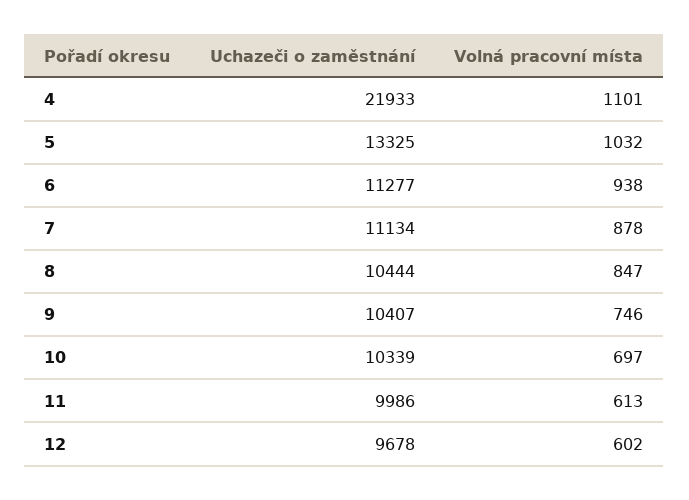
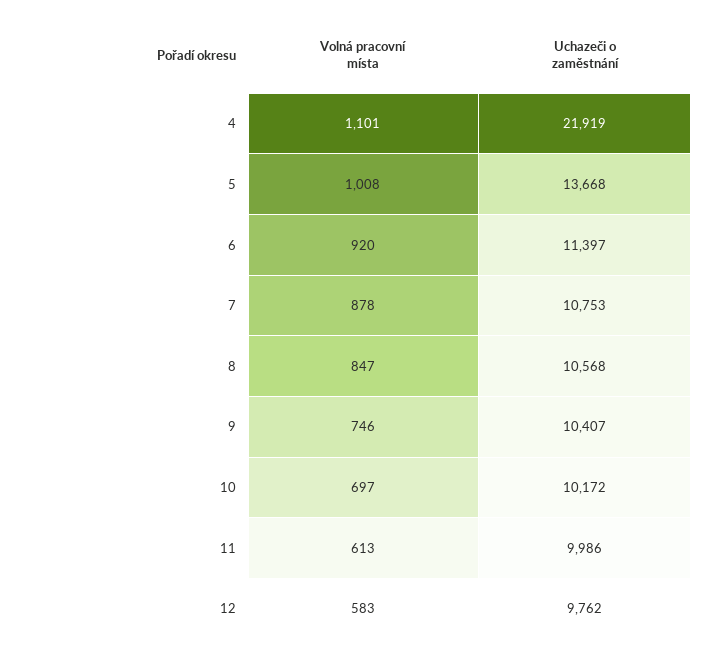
  {
    "Uchazeči o zaměstnání": {
-     "4": 21933,
+     "4": 21919,
-     "5": 13325,
+     "5": 13668,
-     "6": 11277,
+     "6": 11397,
-     "7": 11134,
+     "7": 10753,
-     "8": 10444,
+     "8": 10568,
      "9": 10407,
-     "10": 10339,
+     "10": 10172,
      "11": 9986,
-     "12": 9678
+     "12": 9762
    },
    "Volná pracovní místa": {
      "4": 1101,
-     "5": 1032,
+     "5": 1008,
-     "6": 938,
+     "6": 920,
      "7": 878,
      "8": 847,
      "9": 746,
      "10": 697,
      "11": 613,
-     "12": 602
+     "12": 583
    }
  }

